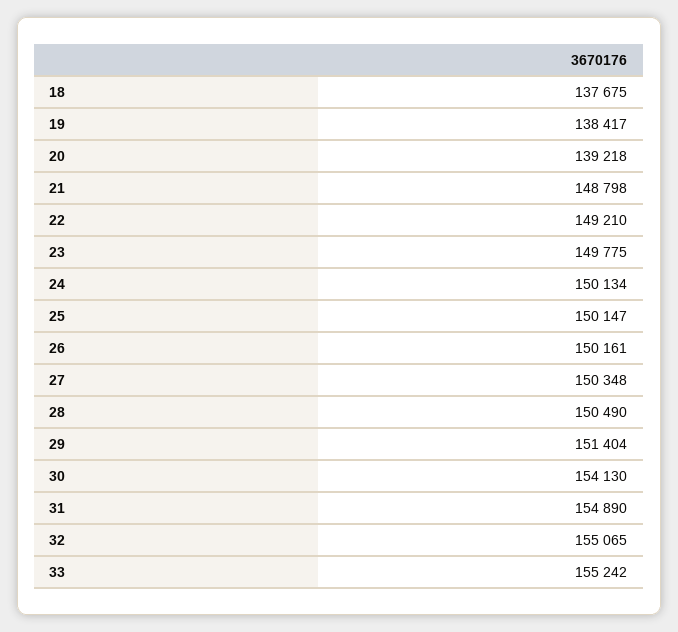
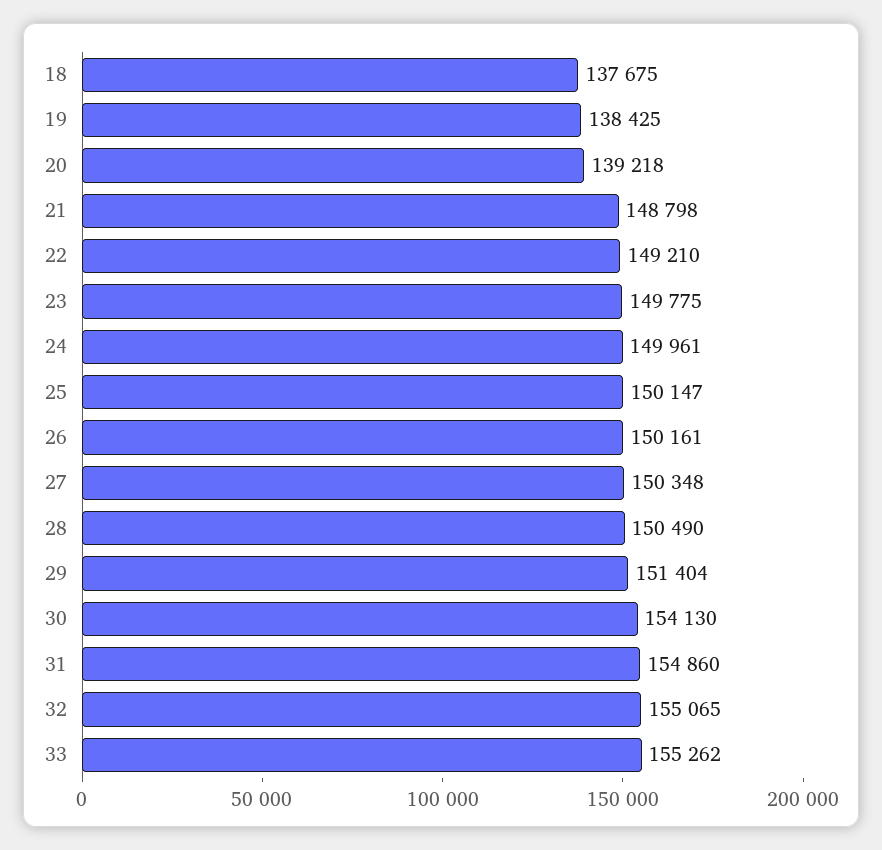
  {
    "18": 137675,
-   "19": 138417,
+   "19": 138425,
    "20": 139218,
    "21": 148798,
    "22": 149210,
    "23": 149775,
-   "24": 150134,
+   "24": 149961,
    "25": 150147,
    "26": 150161,
    "27": 150348,
    "28": 150490,
    "29": 151404,
    "30": 154130,
-   "31": 154890,
+   "31": 154860,
    "32": 155065,
-   "33": 155242
+   "33": 155262
  }

